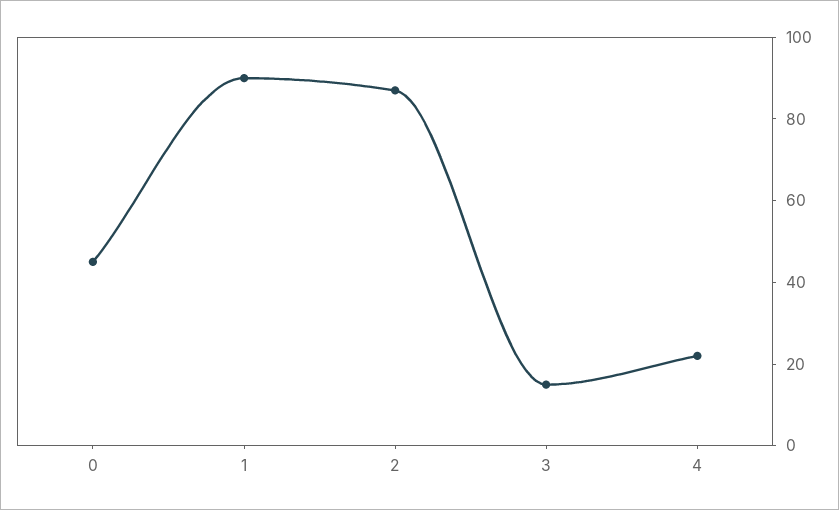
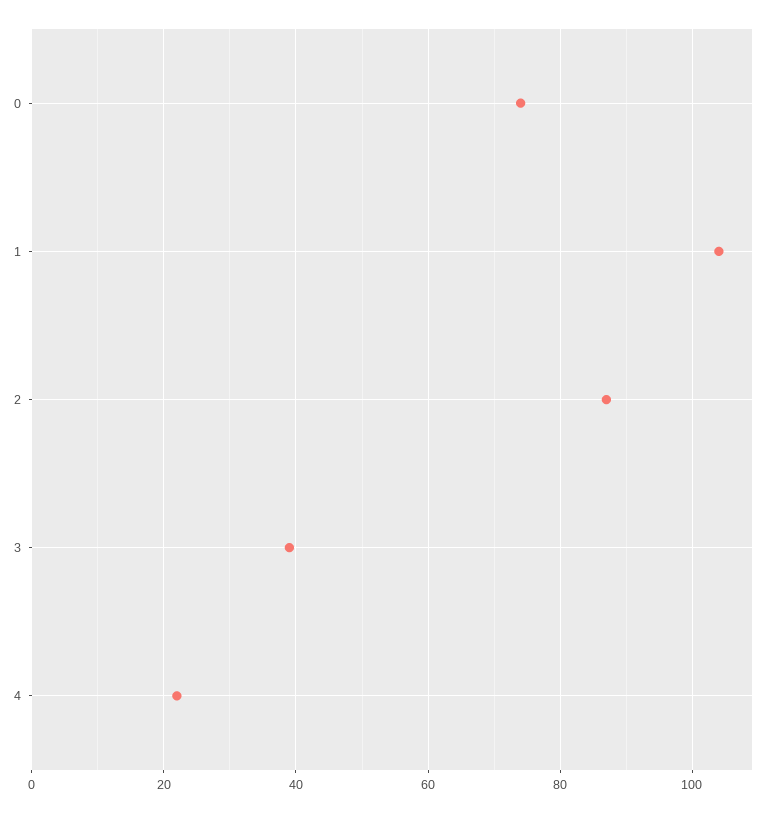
  {
-   "0": 45,
+   "0": 75,
-   "1": 90,
+   "1": 105,
    "2": 85,
-   "3": 15,
+   "3": 40,
    "4": 20
  }

